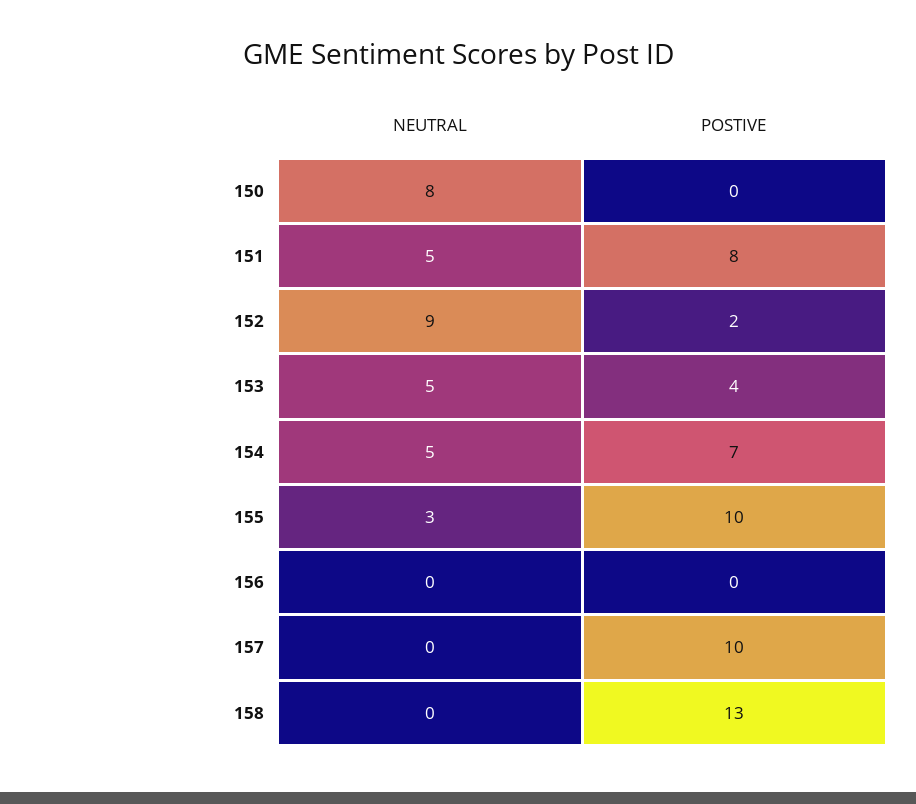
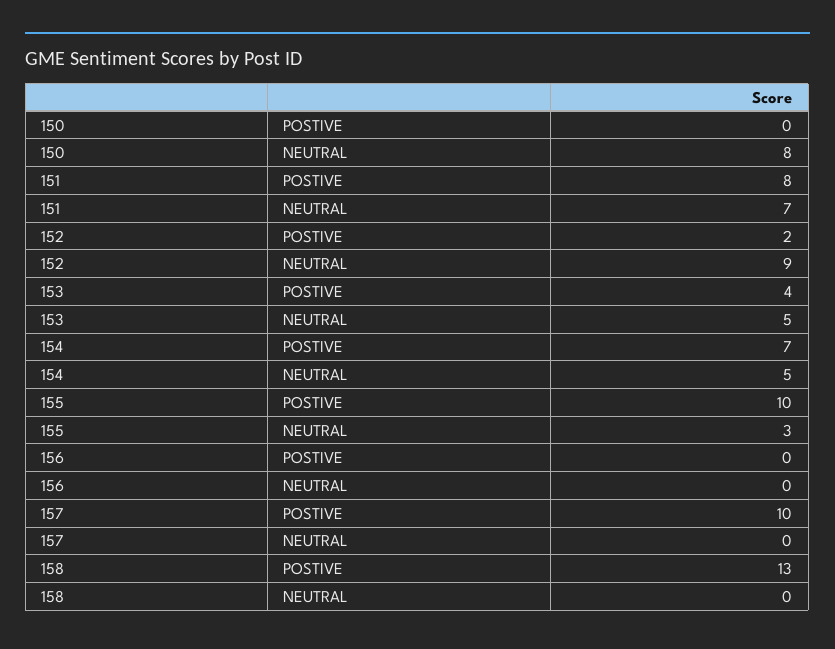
  {
    "NEUTRAL": {
      "150": 8,
-     "151": 5,
+     "151": 7,
      "152": 9,
      "153": 5,
      "154": 5,
      "155": 3,
      "156": 0,
      "157": 0,
      "158": 0
    },
    "POSTIVE": {
      "150": 0,
      "151": 8,
      "152": 2,
      "153": 4,
      "154": 7,
      "155": 10,
      "156": 0,
      "157": 10,
      "158": 13
    }
  }

